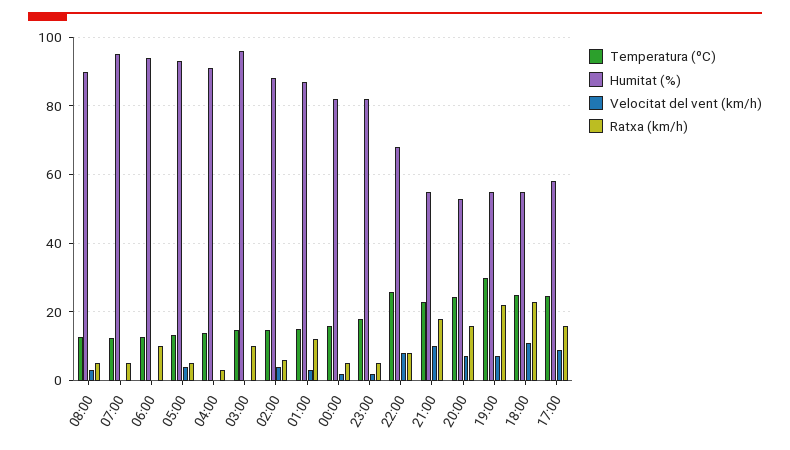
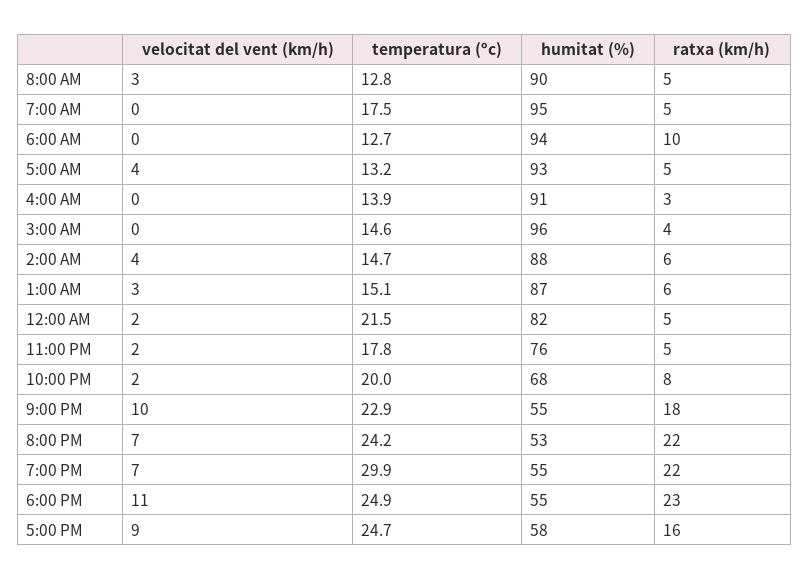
  {
    "Temperatura (ºC)": {
      "08:00": 12.8,
-     "07:00": 12,
+     "07:00": 17.5,
      "06:00": 12.7,
      "05:00": 13.2,
      "04:00": 13.9,
      "03:00": 14.6,
      "02:00": 14.7,
      "01:00": 15.1,
-     "00:00": 16,
+     "00:00": 21.5,
      "23:00": 17.8,
-     "22:00": 26,
+     "22:00": 20,
      "21:00": 22.9,
      "20:00": 24.2,
      "19:00": 29.9,
      "18:00": 24.9,
      "17:00": 24.7
    },
    "Humitat (%)": {
      "08:00": 90,
      "07:00": 95,
      "06:00": 94,
      "05:00": 93,
      "04:00": 91,
      "03:00": 96,
      "02:00": 88,
      "01:00": 87,
      "00:00": 82,
-     "23:00": 82,
+     "23:00": 76,
      "22:00": 68,
      "21:00": 55,
      "20:00": 53,
      "19:00": 55,
      "18:00": 55,
      "17:00": 58
    },
    "Velocitat del vent (km/h)": {
      "08:00": 3,
      "07:00": 0,
      "06:00": 0,
      "05:00": 4,
      "04:00": 0,
      "03:00": 0,
      "02:00": 4,
      "01:00": 3,
      "00:00": 2,
      "23:00": 2,
-     "22:00": 8,
+     "22:00": 2,
      "21:00": 10,
      "20:00": 7,
      "19:00": 7,
      "18:00": 11,
      "17:00": 9
    },
    "Ratxa (km/h)": {
      "08:00": 5,
      "07:00": 5,
      "06:00": 10,
      "05:00": 5,
      "04:00": 3,
-     "03:00": 10,
+     "03:00": 4,
      "02:00": 6,
-     "01:00": 12,
+     "01:00": 6,
      "00:00": 5,
      "23:00": 5,
      "22:00": 8,
      "21:00": 18,
-     "20:00": 16,
+     "20:00": 22,
      "19:00": 22,
      "18:00": 23,
      "17:00": 16
    }
  }

